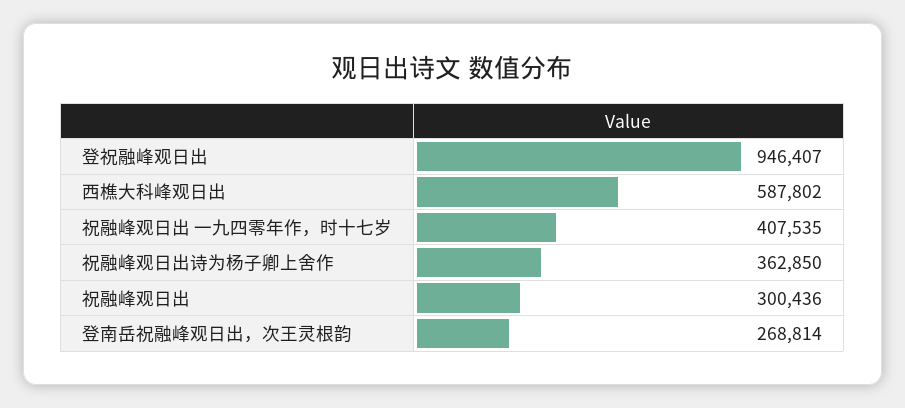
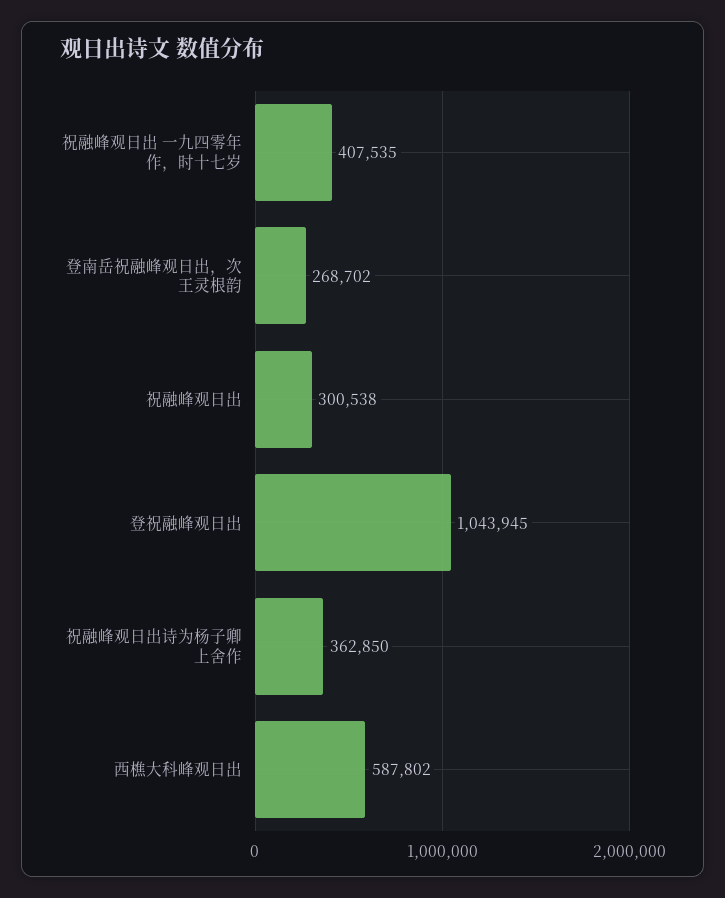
  {
-   "登祝融峰观日出": 946407,
+   "登祝融峰观日出": 1043945,
    "西樵大科峰观日出": 587802,
    "祝融峰观日出 一九四零年作，时十七岁": 407535,
    "祝融峰观日出诗为杨子卿上舍作": 362850,
-   "祝融峰观日出": 300436,
+   "祝融峰观日出": 300538,
-   "登南岳祝融峰观日出，次王灵根韵": 268814
+   "登南岳祝融峰观日出，次王灵根韵": 268702
  }

